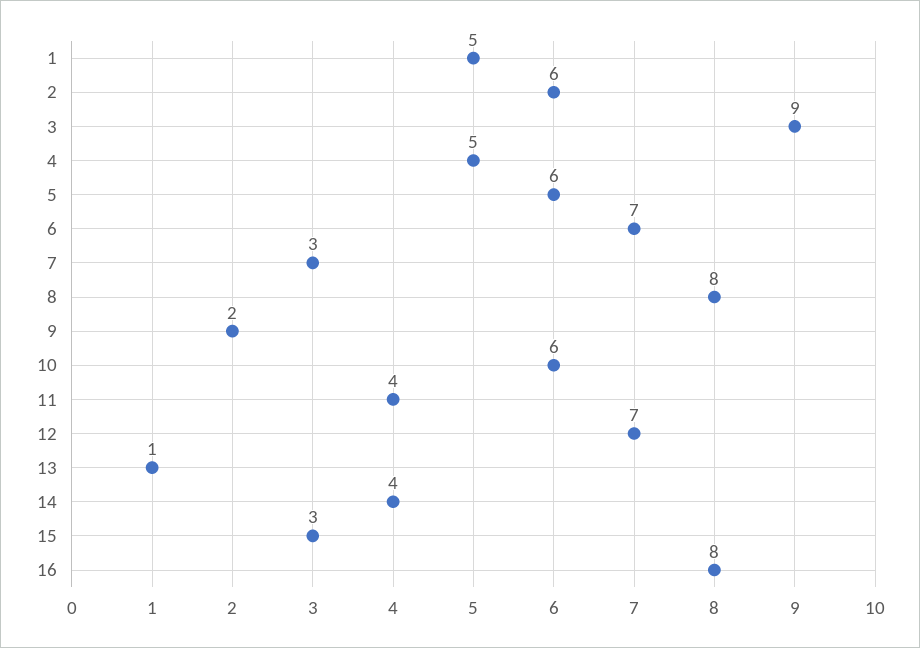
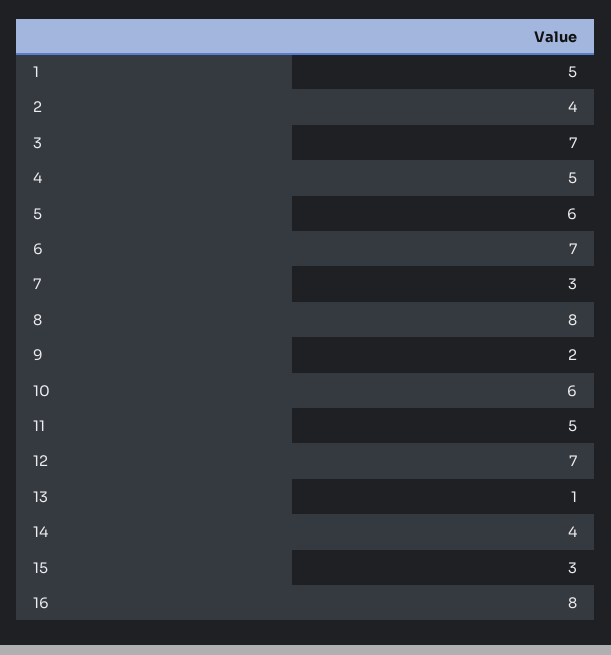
  {
    "1": 5,
-   "2": 6,
+   "2": 4,
-   "3": 9,
+   "3": 7,
    "4": 5,
    "5": 6,
    "6": 7,
    "7": 3,
    "8": 8,
    "9": 2,
    "10": 6,
-   "11": 4,
+   "11": 5,
    "12": 7,
    "13": 1,
    "14": 4,
    "15": 3,
    "16": 8
  }

